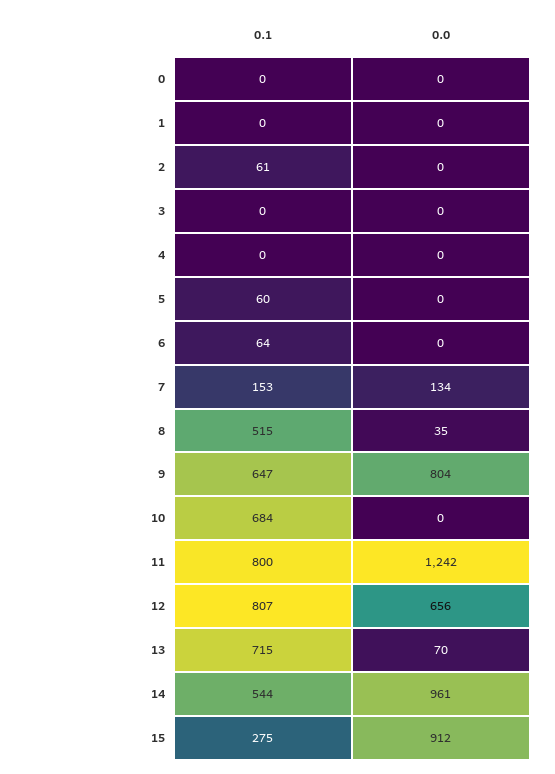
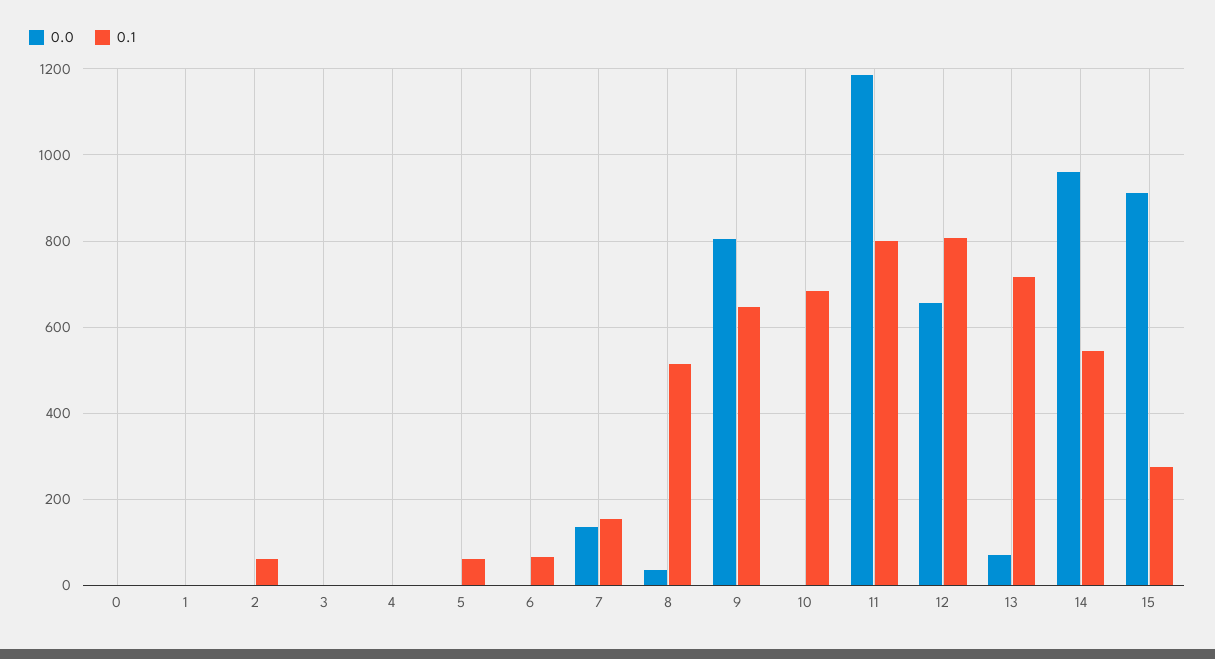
  {
    "0.1": {
      "0": 0,
      "1": 0,
      "2": 61,
      "3": 0,
      "4": 0,
      "5": 60,
      "6": 64,
      "7": 153,
      "8": 515,
      "9": 647,
      "10": 684,
      "11": 800,
      "12": 807,
      "13": 715,
      "14": 544,
      "15": 275
    },
    "0.0": {
      "0": 0,
      "1": 0,
      "2": 0,
      "3": 0,
      "4": 0,
      "5": 0,
      "6": 0,
      "7": 134,
      "8": 35,
      "9": 804,
      "10": 0,
-     "11": 1242,
+     "11": 1180,
      "12": 656,
      "13": 70,
      "14": 961,
      "15": 912
    }
  }

